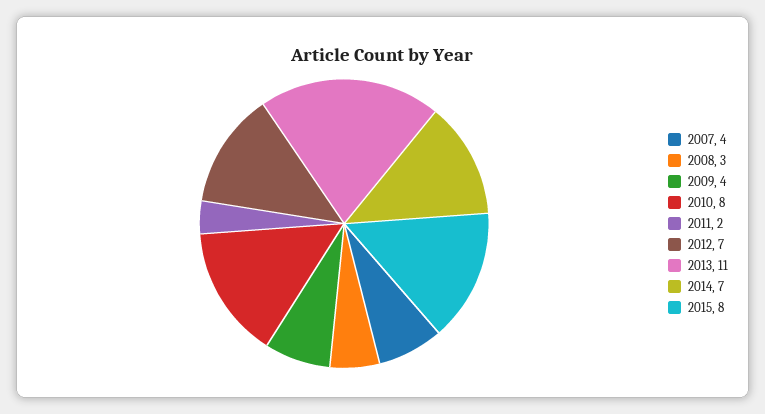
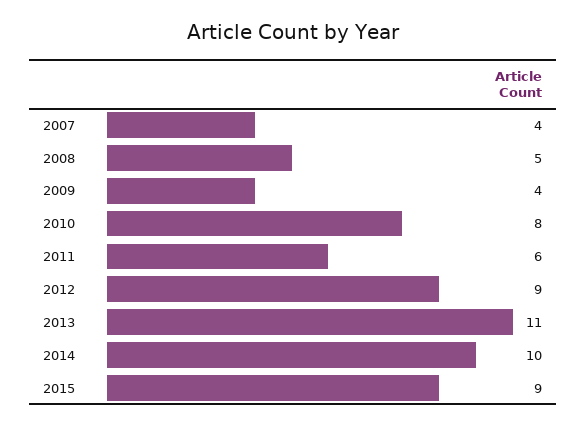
  {
    "2007": 4,
-   "2008": 3,
+   "2008": 5,
    "2009": 4,
    "2010": 8,
-   "2011": 2,
+   "2011": 6,
-   "2012": 7,
+   "2012": 9,
    "2013": 11,
-   "2014": 7,
+   "2014": 10,
-   "2015": 8
+   "2015": 9
  }

